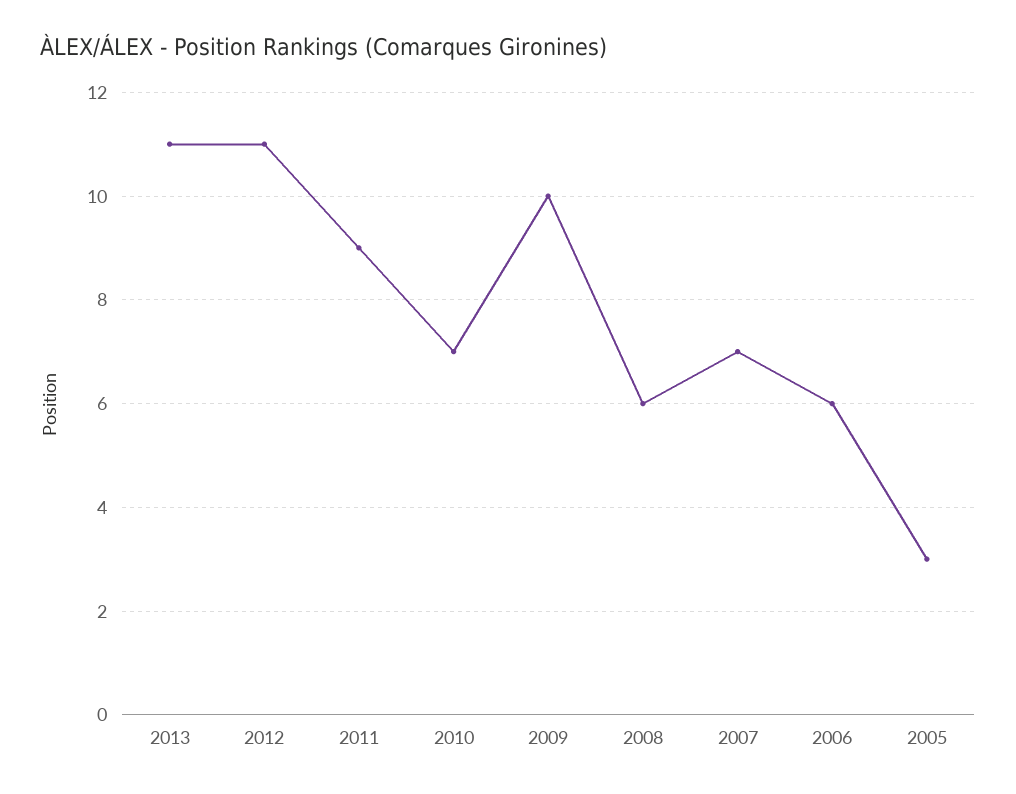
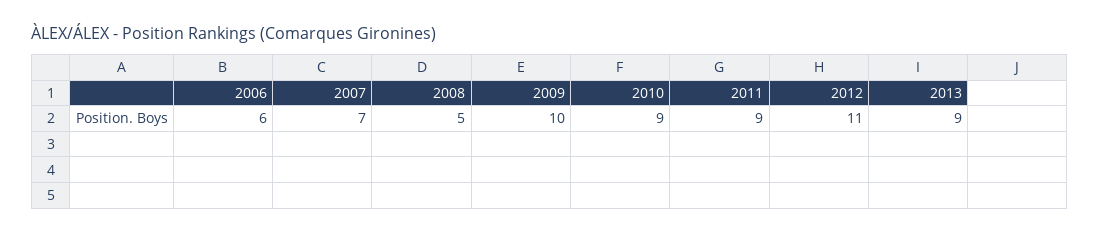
  {
-   "2013": 11,
+   "2013": 9,
    "2012": 11,
    "2011": 9,
-   "2010": 7,
+   "2010": 9,
    "2009": 10,
-   "2008": 6,
+   "2008": 5,
    "2007": 7,
-   "2006": 6,
+   "2006": 6
-   "2005": 3
  }

